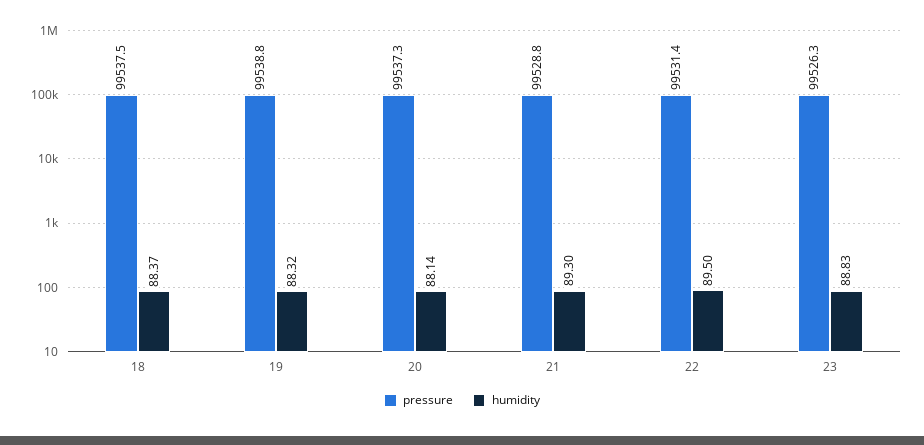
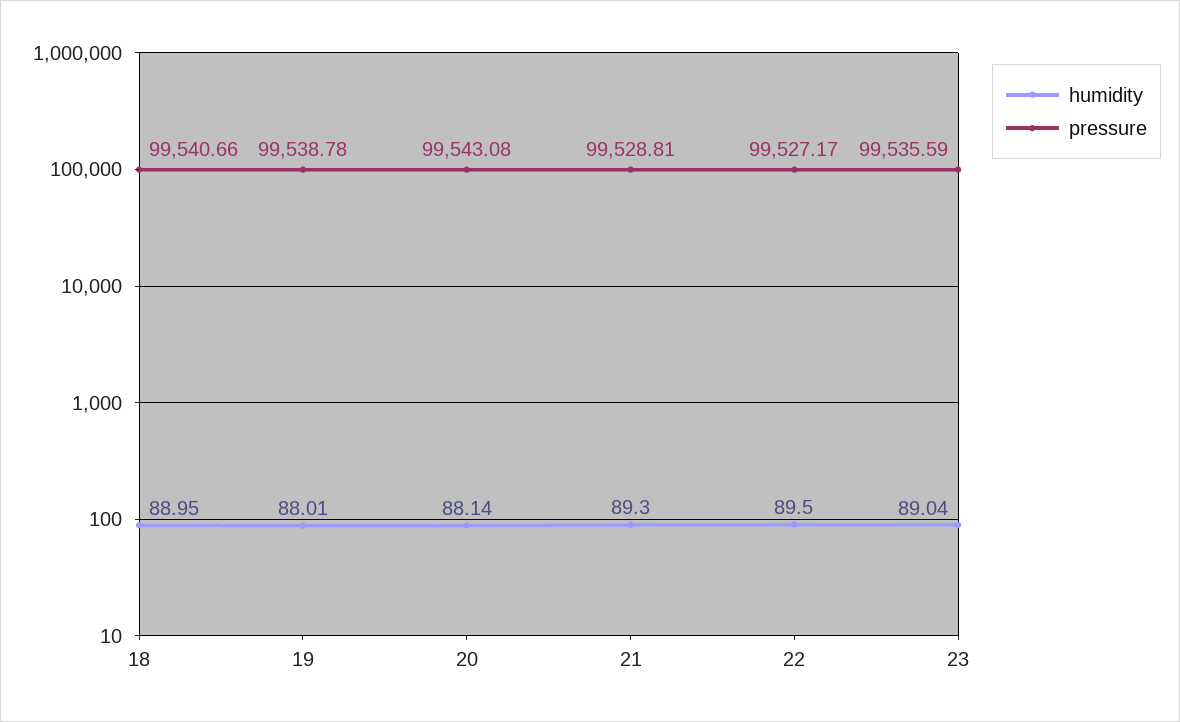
  {
    "pressure": {
-     "18": 99537.5,
+     "18": 99540.66,
      "19": 99538.78,
-     "20": 99537.3,
+     "20": 99543.08,
      "21": 99528.81,
-     "22": 99531.4,
+     "22": 99527.17,
-     "23": 99526.3
+     "23": 99535.59
    },
    "humidity": {
-     "18": 88.37,
+     "18": 88.95,
-     "19": 88.32,
+     "19": 88.01,
      "20": 88.14,
      "21": 89.3,
      "22": 89.5,
-     "23": 88.83
+     "23": 89.04
    }
  }

